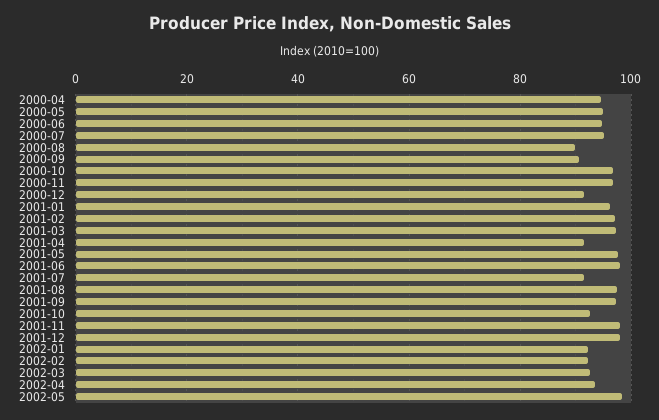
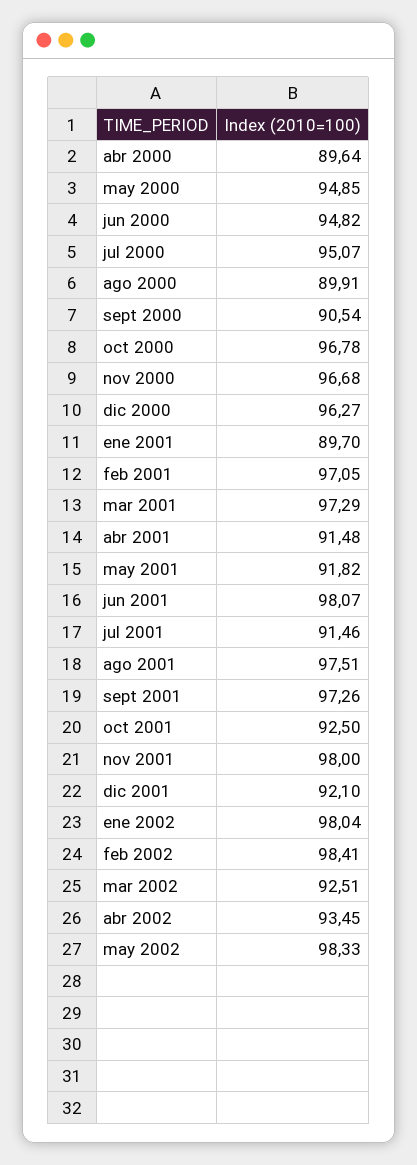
  {
-   "2000-04": 94,
+   "2000-04": 89.64,
    "2000-05": 94.85,
    "2000-06": 94.82,
    "2000-07": 95.07,
    "2000-08": 89.91,
    "2000-09": 90.54,
    "2000-10": 96.78,
    "2000-11": 96.68,
-   "2000-12": 92,
+   "2000-12": 96.27,
-   "2001-01": 96,
+   "2001-01": 89.7,
    "2001-02": 97.05,
    "2001-03": 97.29,
    "2001-04": 91.48,
-   "2001-05": 98,
+   "2001-05": 91.82,
    "2001-06": 98.07,
    "2001-07": 91.46,
    "2001-08": 97.51,
    "2001-09": 97.26,
    "2001-10": 92.5,
    "2001-11": 98,
-   "2001-12": 98,
+   "2001-12": 92.1,
-   "2002-01": 92,
+   "2002-01": 98.04,
-   "2002-02": 92,
+   "2002-02": 98.41,
    "2002-03": 92.51,
    "2002-04": 93.45,
    "2002-05": 98.33
  }

